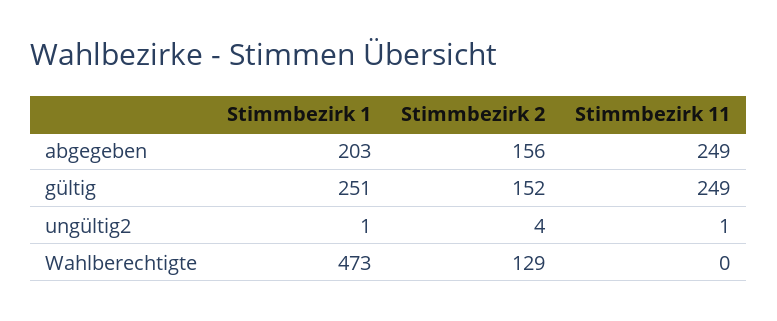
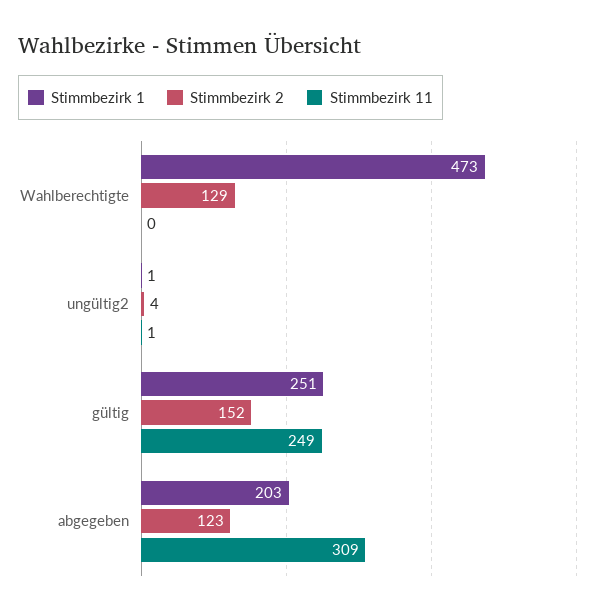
  {
    "Stimmbezirk 1": {
      "abgegeben": 203,
      "gültig": 251,
      "ungültig2": 1,
      "Wahlberechtigte": 473
    },
    "Stimmbezirk 2": {
-     "abgegeben": 156,
+     "abgegeben": 123,
      "gültig": 152,
      "ungültig2": 4,
      "Wahlberechtigte": 129
    },
    "Stimmbezirk 11": {
-     "abgegeben": 249,
+     "abgegeben": 309,
      "gültig": 249,
      "ungültig2": 1,
      "Wahlberechtigte": 0
    }
  }

